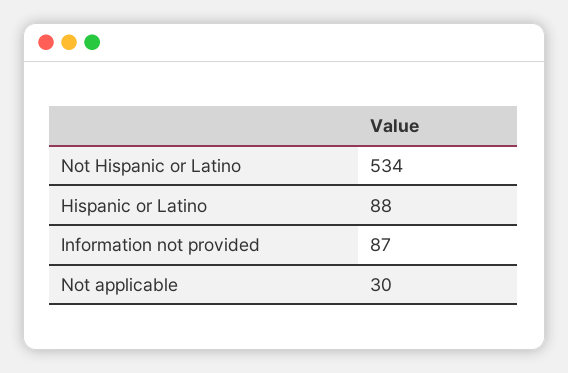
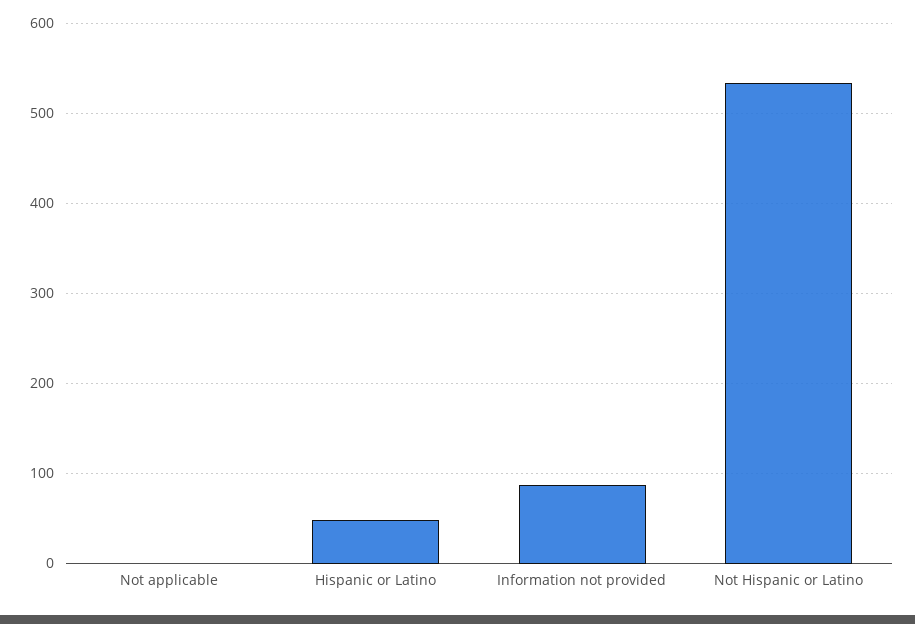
  {
    "Not Hispanic or Latino": 534,
-   "Hispanic or Latino": 88,
+   "Hispanic or Latino": 50,
    "Information not provided": 87,
-   "Not applicable": 30
+   "Not applicable": 0
  }

